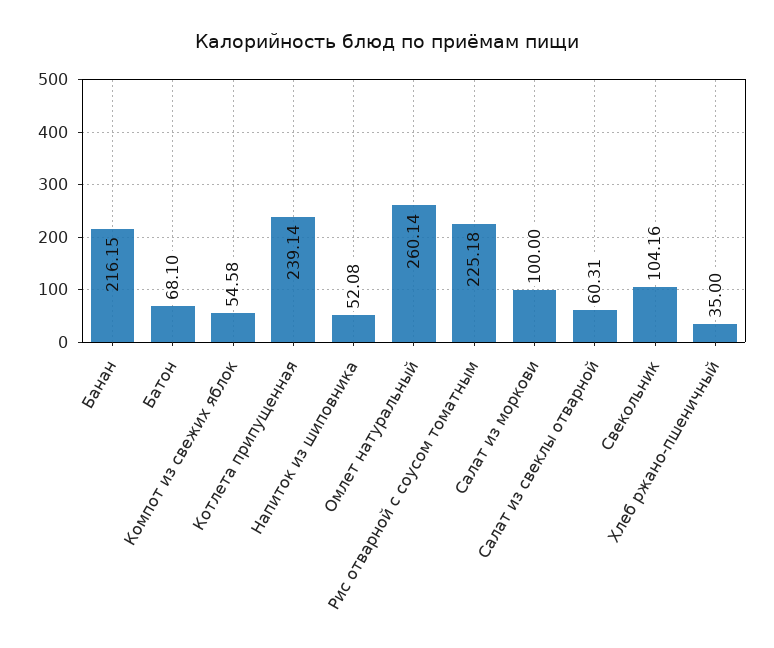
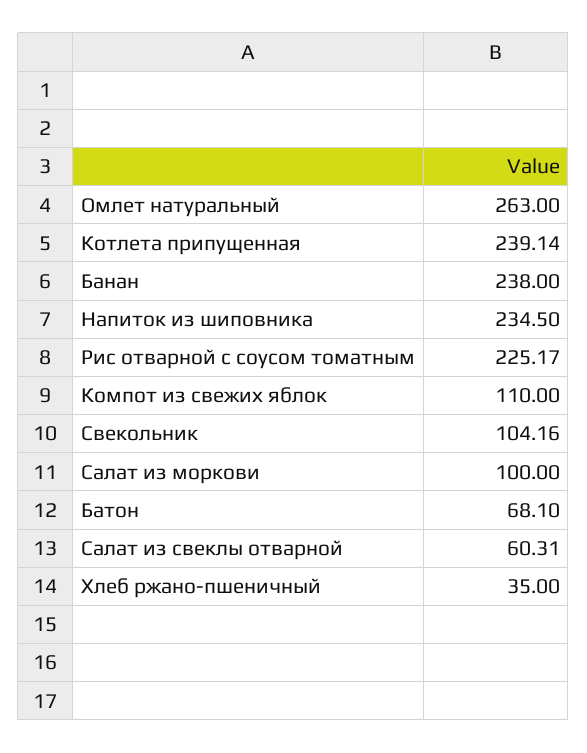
  {
-   "Банан": 216.15,
+   "Банан": 238,
    "Батон": 68.1,
-   "Компот из свежих яблок": 54.58,
+   "Компот из свежих яблок": 110,
    "Котлета припущенная": 239.14,
-   "Напиток из шиповника": 52.08,
+   "Напиток из шиповника": 234.5,
-   "Омлет натуральный": 260.14,
+   "Омлет натуральный": 263,
-   "Рис отварной с соусом томатным": 225.18,
+   "Рис отварной с соусом томатным": 225.17,
    "Салат из моркови": 100,
    "Салат из свеклы отварной": 60.31,
    "Свекольник": 104.16,
    "Хлеб ржано-пшеничный": 35
  }

